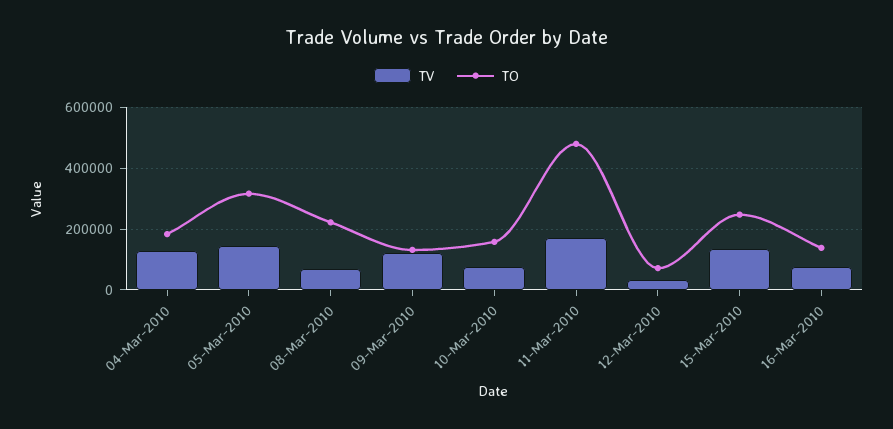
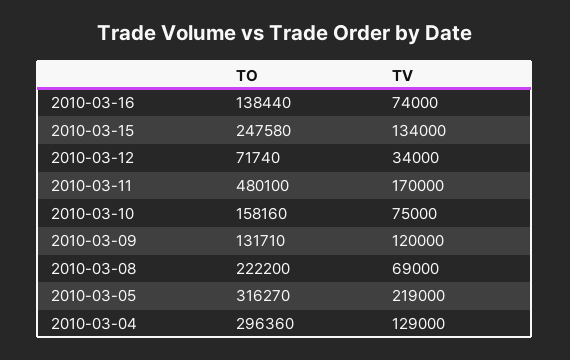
  {
    "TV": {
      "04-Mar-2010": 129000,
-     "05-Mar-2010": 140000,
+     "05-Mar-2010": 219000,
      "08-Mar-2010": 69000,
      "09-Mar-2010": 120000,
      "10-Mar-2010": 75000,
      "11-Mar-2010": 170000,
      "12-Mar-2010": 34000,
      "15-Mar-2010": 134000,
      "16-Mar-2010": 74000
    },
    "TO": {
-     "04-Mar-2010": 180000,
+     "04-Mar-2010": 296360,
      "05-Mar-2010": 316270,
      "08-Mar-2010": 222200,
      "09-Mar-2010": 131710,
      "10-Mar-2010": 158160,
      "11-Mar-2010": 480100,
      "12-Mar-2010": 71740,
      "15-Mar-2010": 247580,
      "16-Mar-2010": 138440
    }
  }

